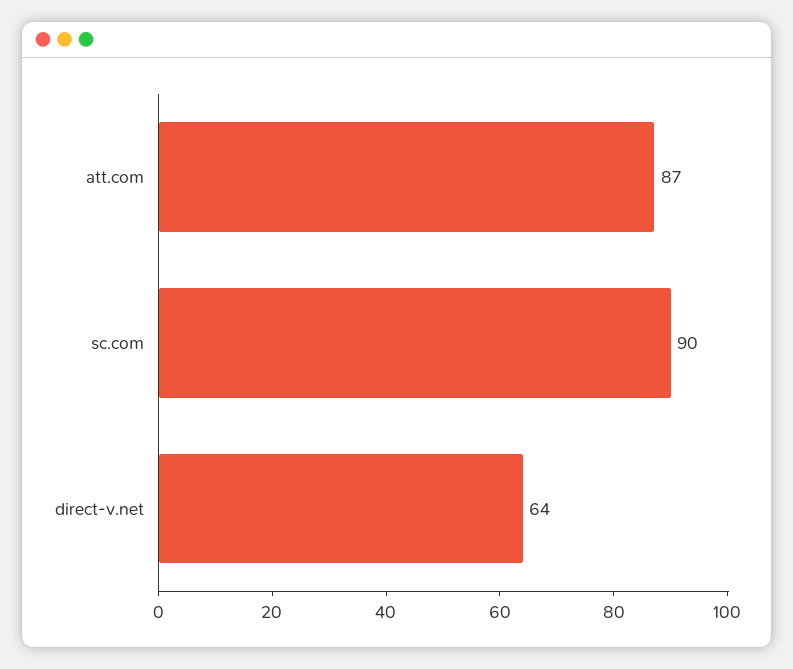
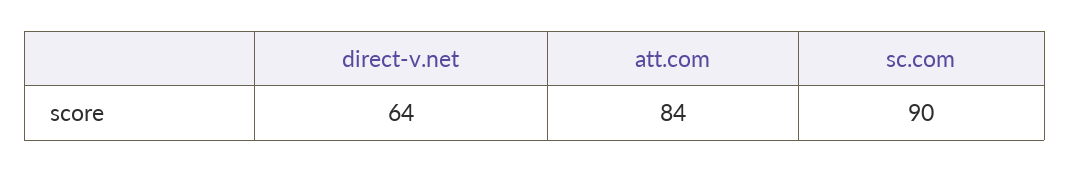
  {
-   "att.com": 87,
+   "att.com": 84,
    "sc.com": 90,
    "direct-v.net": 64
  }

